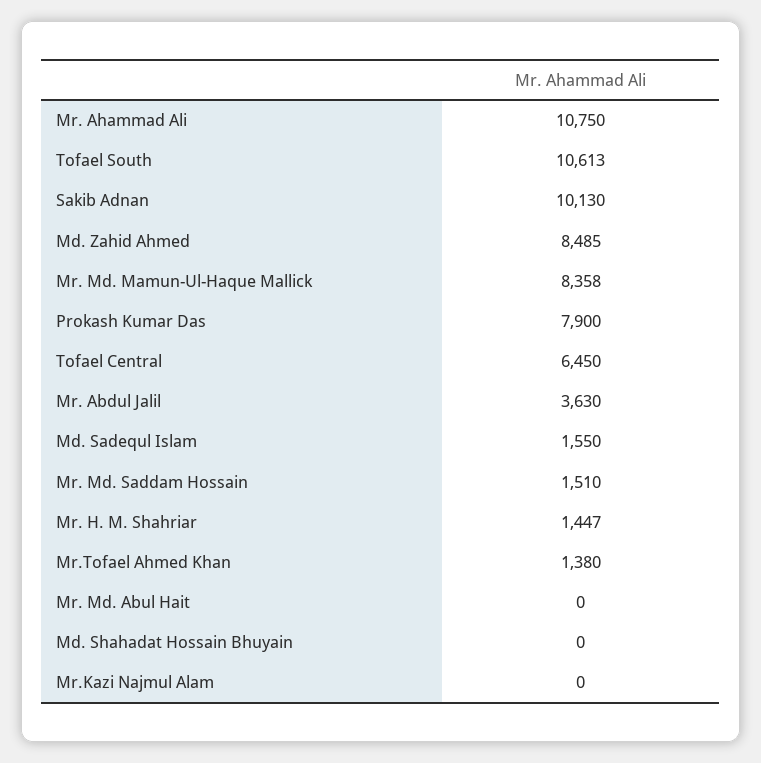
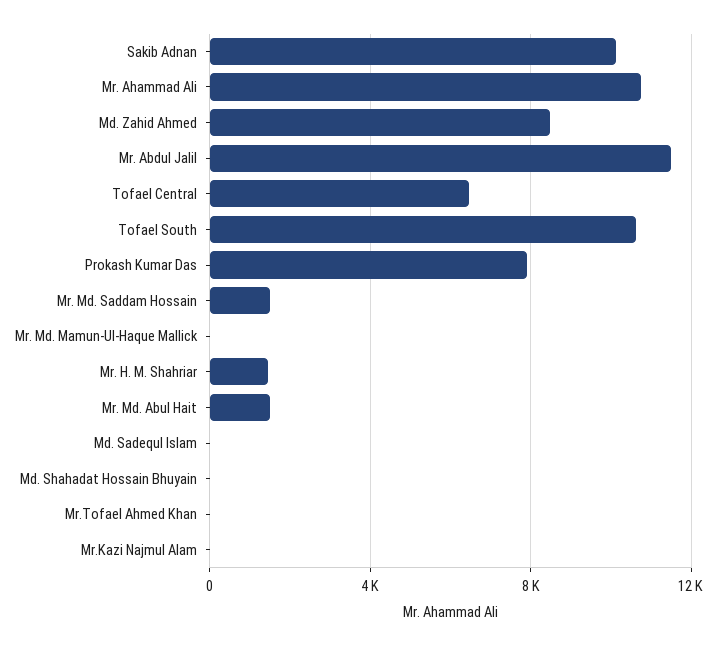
  {
    "Mr. Ahammad Ali": 10750,
    "Tofael South": 10613,
    "Sakib Adnan": 10130,
    "Md. Zahid Ahmed": 8485,
-   "Mr. Md. Mamun-Ul-Haque Mallick": 8358,
+   "Mr. Md. Mamun-Ul-Haque Mallick": 0,
    "Prokash Kumar Das": 7900,
    "Tofael Central": 6450,
-   "Mr. Abdul Jalil": 3630,
+   "Mr. Abdul Jalil": 11500,
-   "Md. Sadequl Islam": 1550,
+   "Md. Sadequl Islam": 0,
    "Mr. Md. Saddam Hossain": 1510,
    "Mr. H. M. Shahriar": 1447,
-   "Mr.Tofael Ahmed Khan": 1380,
+   "Mr.Tofael Ahmed Khan": 0,
-   "Mr. Md. Abul Hait": 0,
+   "Mr. Md. Abul Hait": 1500,
    "Md. Shahadat Hossain Bhuyain": 0,
    "Mr.Kazi Najmul Alam": 0
  }

